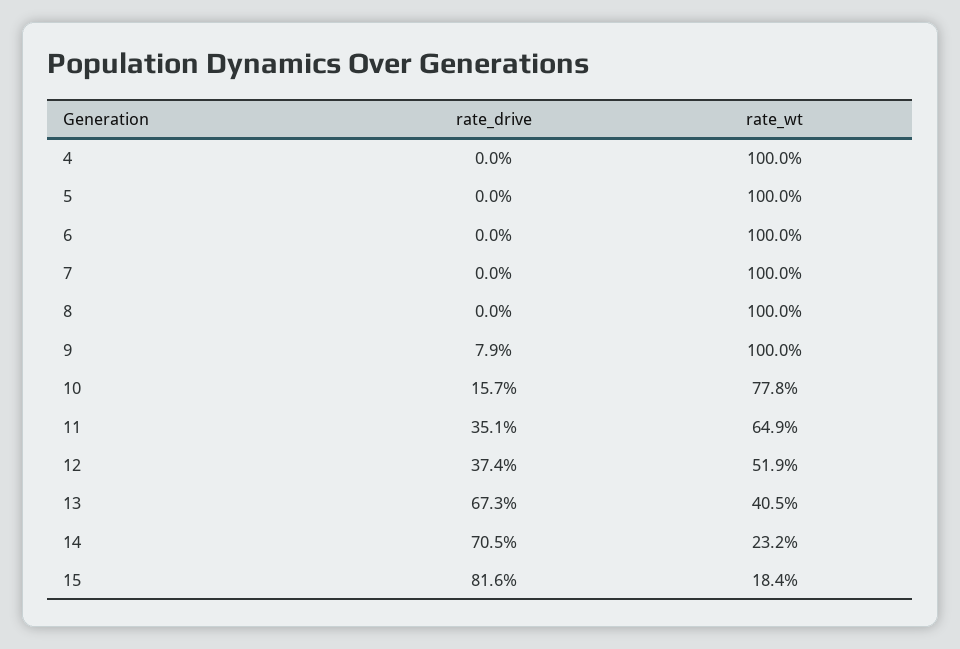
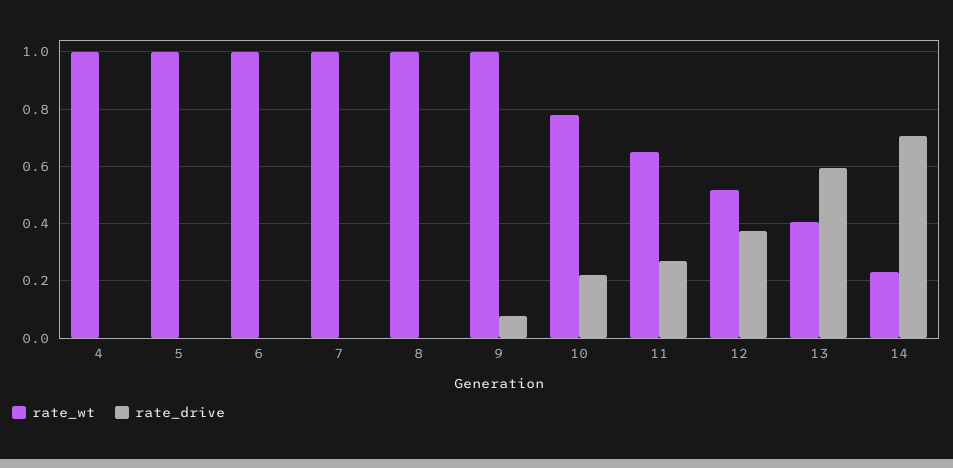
  {
    "rate_drive": {
      "4": 0,
      "5": 0,
      "6": 0,
      "7": 0,
      "8": 0,
      "9": 0.079,
-     "10": 0.157,
+     "10": 0.225,
-     "11": 0.351,
+     "11": 0.275,
      "12": 0.374,
-     "13": 0.673,
+     "13": 0.6,
-     "14": 0.705,
+     "14": 0.705
-     "15": 0.816
    },
    "rate_wt": {
      "4": 1,
      "5": 1,
      "6": 1,
      "7": 1,
      "8": 1,
      "9": 1,
      "10": 0.778,
      "11": 0.649,
      "12": 0.519,
      "13": 0.405,
-     "14": 0.232,
+     "14": 0.232
-     "15": 0.184
    }
  }

